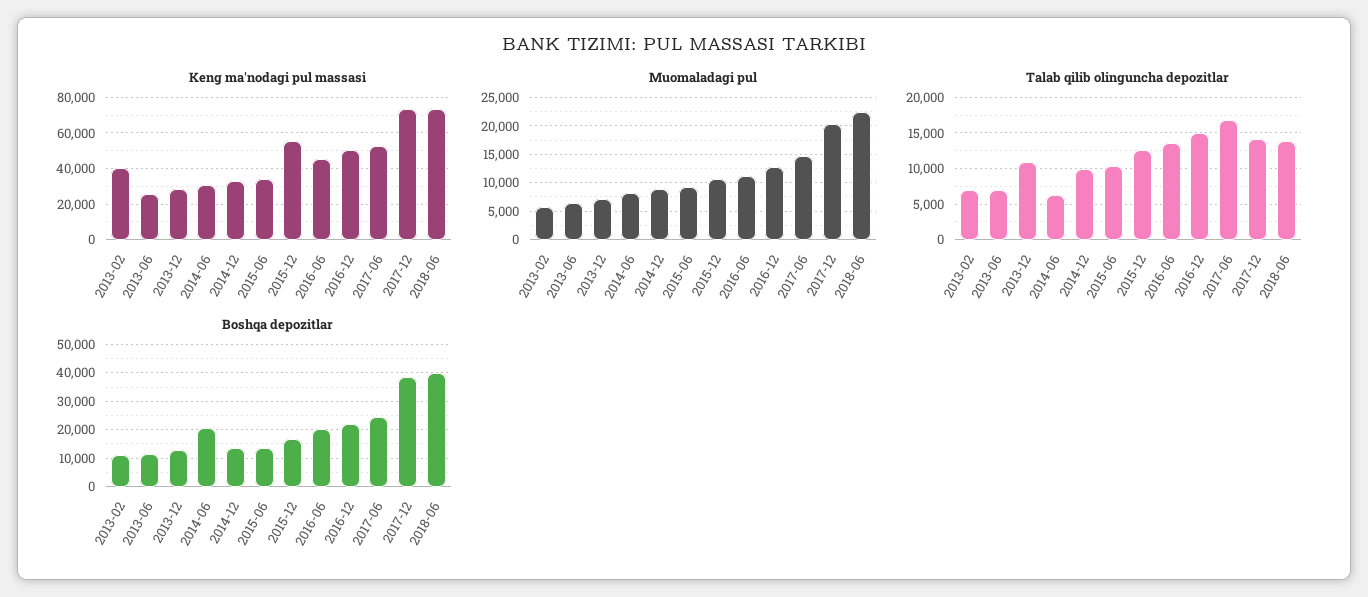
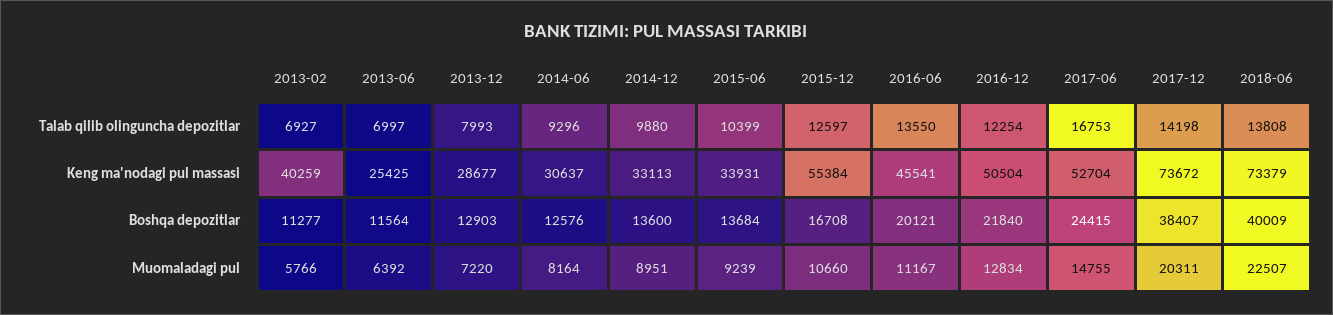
  {
    "Keng ma'nodagi pul massasi": {
      "2013-02": 40259,
      "2013-06": 25425,
      "2013-12": 28677,
      "2014-06": 30637,
      "2014-12": 33113,
      "2015-06": 33931,
      "2015-12": 55384,
      "2016-06": 45541,
      "2016-12": 50504,
      "2017-06": 52704,
      "2017-12": 73672,
      "2018-06": 73379
    },
    "Muomaladagi pul": {
      "2013-02": 5766,
      "2013-06": 6392,
      "2013-12": 7220,
      "2014-06": 8164,
      "2014-12": 8951,
      "2015-06": 9239,
      "2015-12": 10660,
      "2016-06": 11167,
      "2016-12": 12834,
      "2017-06": 14755,
      "2017-12": 20311,
      "2018-06": 22507
    },
    "Talab qilib olinguncha depozitlar": {
      "2013-02": 6927,
      "2013-06": 6997,
-     "2013-12": 11000,
+     "2013-12": 7993,
-     "2014-06": 6000,
+     "2014-06": 9296,
      "2014-12": 9880,
      "2015-06": 10399,
      "2015-12": 12597,
      "2016-06": 13550,
-     "2016-12": 15000,
+     "2016-12": 12254,
      "2017-06": 16753,
      "2017-12": 14198,
      "2018-06": 13808
    },
    "Boshqa depozitlar": {
      "2013-02": 11277,
      "2013-06": 11564,
      "2013-12": 12903,
-     "2014-06": 20000,
+     "2014-06": 12576,
      "2014-12": 13600,
      "2015-06": 13684,
      "2015-12": 16708,
      "2016-06": 20121,
      "2016-12": 21840,
      "2017-06": 24415,
      "2017-12": 38407,
      "2018-06": 40009
    }
  }

